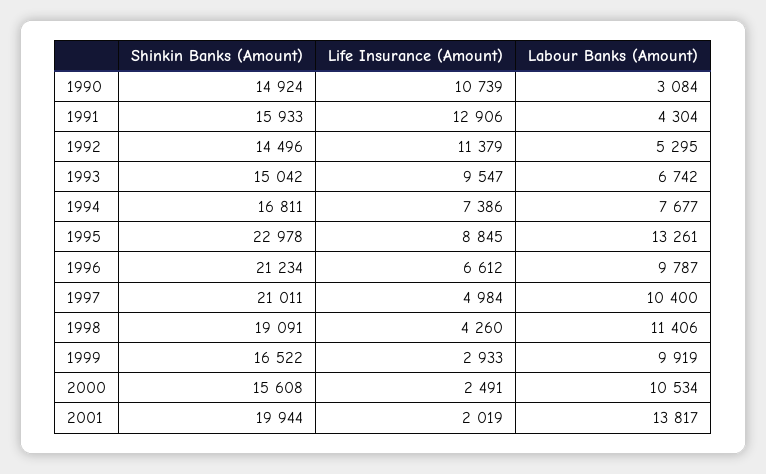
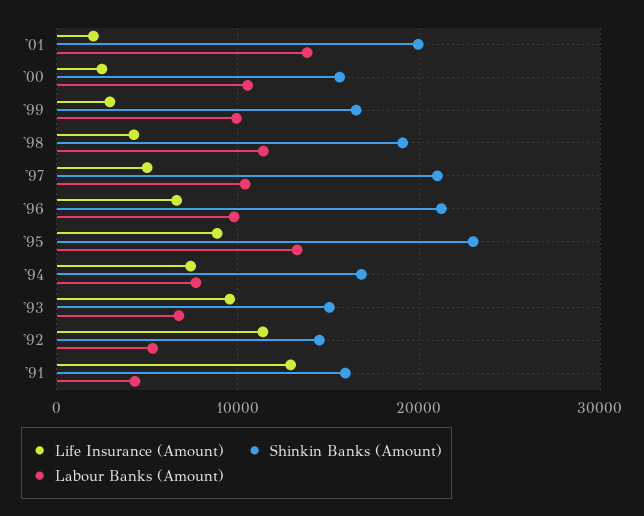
  {
    "Shinkin Banks (Amount)": {
-     "1990": 14924,
      "1991": 15933,
      "1992": 14496,
      "1993": 15042,
      "1994": 16811,
      "1995": 22978,
      "1996": 21234,
      "1997": 21011,
      "1998": 19091,
      "1999": 16522,
      "2000": 15608,
      "2001": 19944
    },
    "Life Insurance (Amount)": {
-     "1990": 10739,
      "1991": 12906,
      "1992": 11379,
      "1993": 9547,
      "1994": 7386,
      "1995": 8845,
      "1996": 6612,
      "1997": 4984,
      "1998": 4260,
      "1999": 2933,
      "2000": 2491,
      "2001": 2019
    },
    "Labour Banks (Amount)": {
-     "1990": 3084,
      "1991": 4304,
      "1992": 5295,
      "1993": 6742,
      "1994": 7677,
      "1995": 13261,
      "1996": 9787,
      "1997": 10400,
      "1998": 11406,
      "1999": 9919,
      "2000": 10534,
      "2001": 13817
    }
  }

